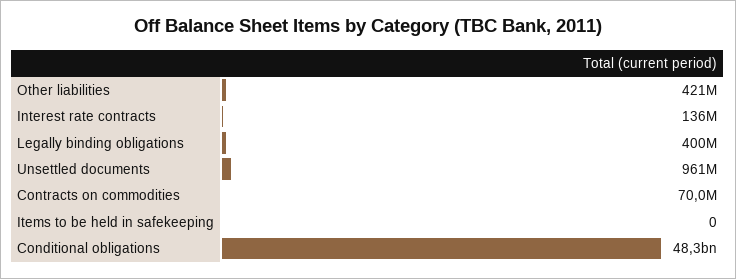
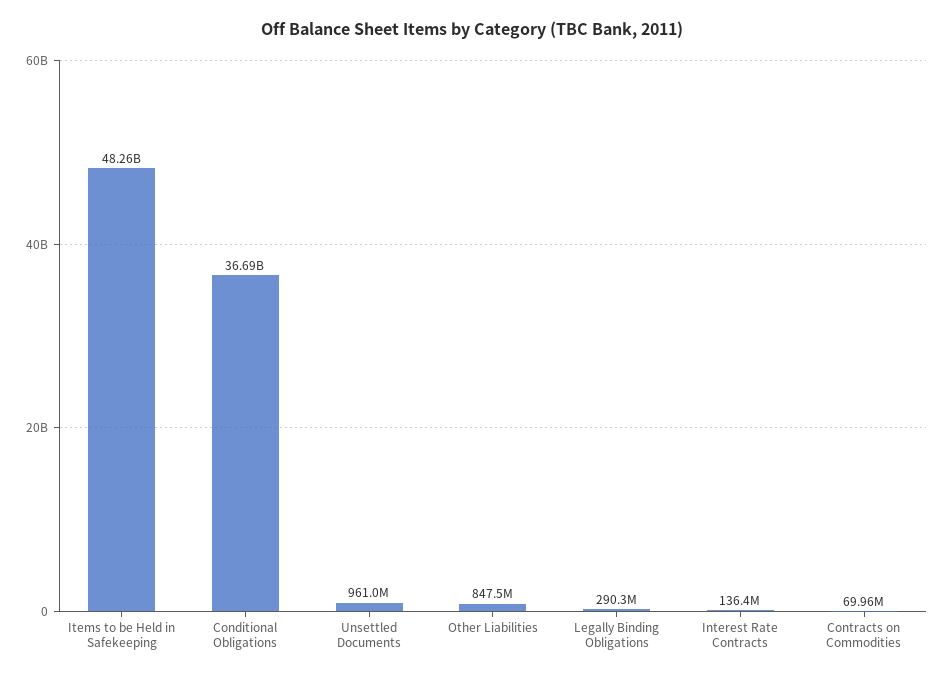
  {
-   "Other liabilities": 421000000,
+   "Other liabilities": 847500000,
    "Interest rate contracts": 136400000,
-   "Legally binding obligations": 400000000,
+   "Legally binding obligations": 290300000,
    "Unsettled documents": 961000000,
    "Contracts on commodities": 69960000,
-   "Items to be held in safekeeping": 0,
+   "Items to be held in safekeeping": 48260000000,
-   "Conditional obligations": 48300000000
+   "Conditional obligations": 36690000000
  }

